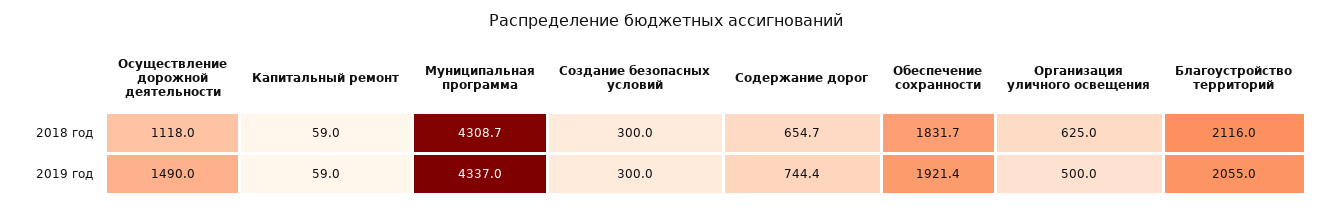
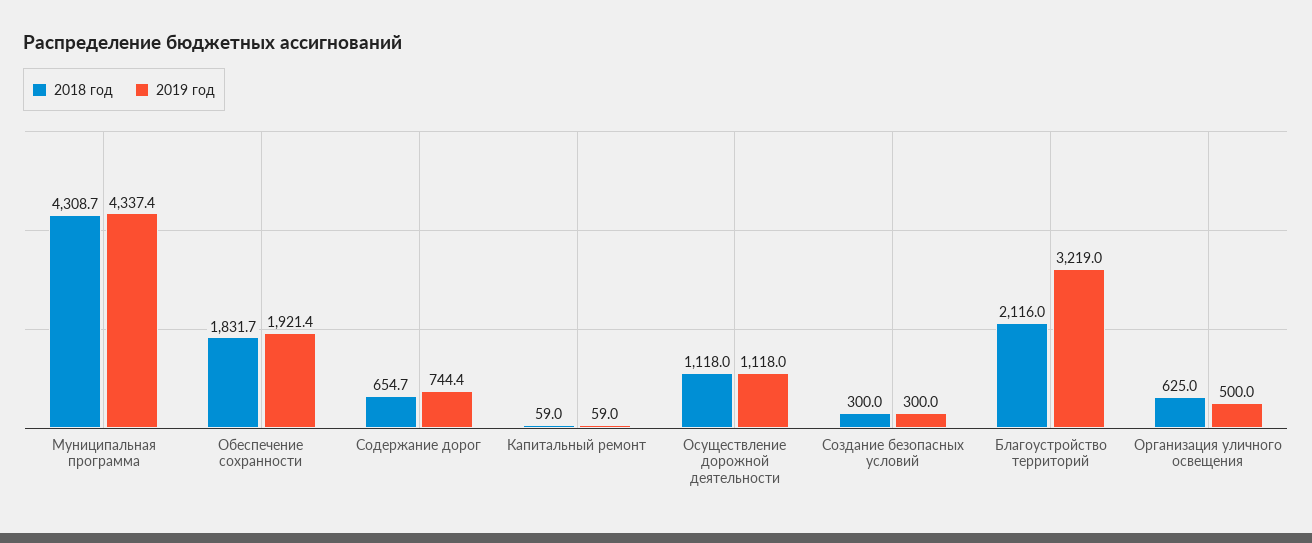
  {
    "2018 год": {
      "Осуществление дорожной деятельности": 1118,
      "Капитальный ремонт": 59,
      "Муниципальная программа": 4308.7,
      "Создание безопасных условий": 300,
      "Содержание дорог": 654.7,
      "Обеспечение сохранности": 1831.7,
      "Организация уличного освещения": 625,
      "Благоустройство территорий": 2116
    },
    "2019 год": {
-     "Осуществление дорожной деятельности": 1490,
+     "Осуществление дорожной деятельности": 1118,
      "Капитальный ремонт": 59,
-     "Муниципальная программа": 4337,
+     "Муниципальная программа": 4337.4,
      "Создание безопасных условий": 300,
      "Содержание дорог": 744.4,
      "Обеспечение сохранности": 1921.4,
      "Организация уличного освещения": 500,
-     "Благоустройство территорий": 2055
+     "Благоустройство территорий": 3219
    }
  }

